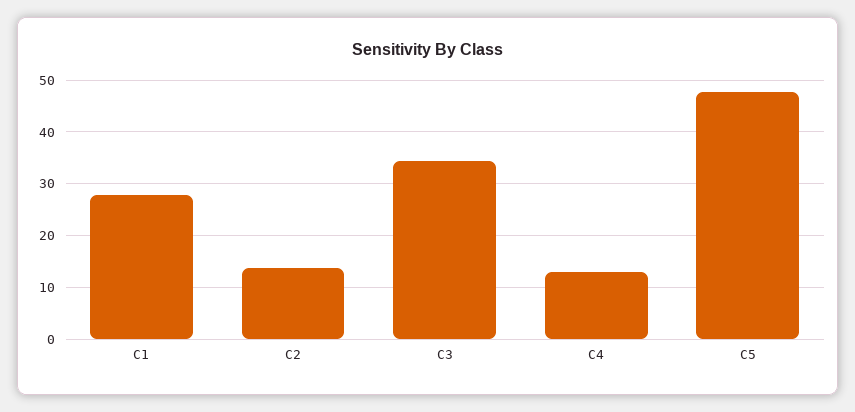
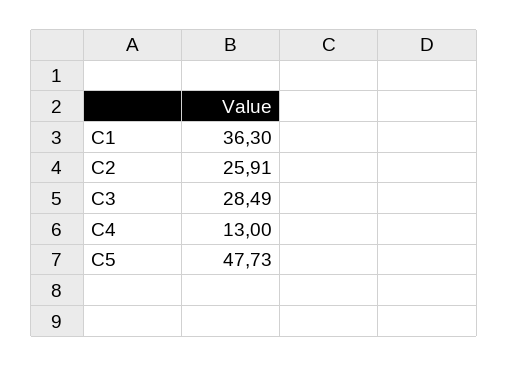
  {
-   "C1": 28,
+   "C1": 36.3,
-   "C2": 14,
+   "C2": 25.91,
-   "C3": 34,
+   "C3": 28.49,
    "C4": 13,
    "C5": 47.73
  }

